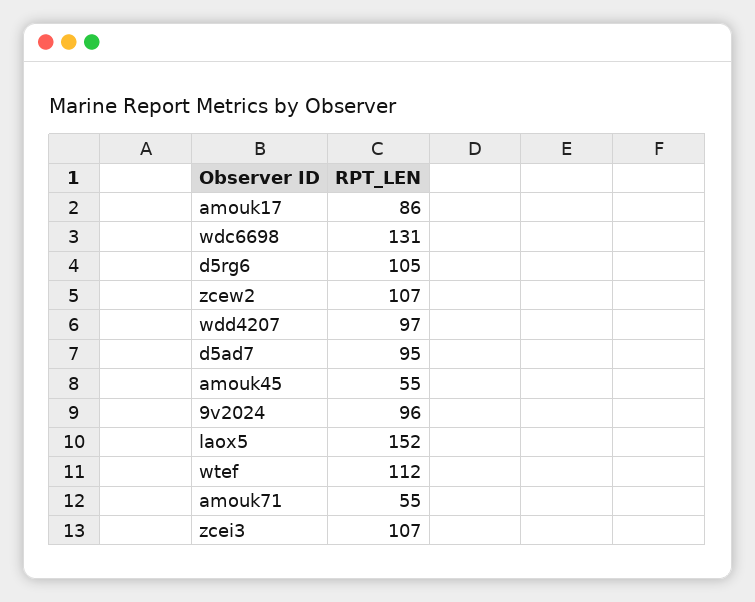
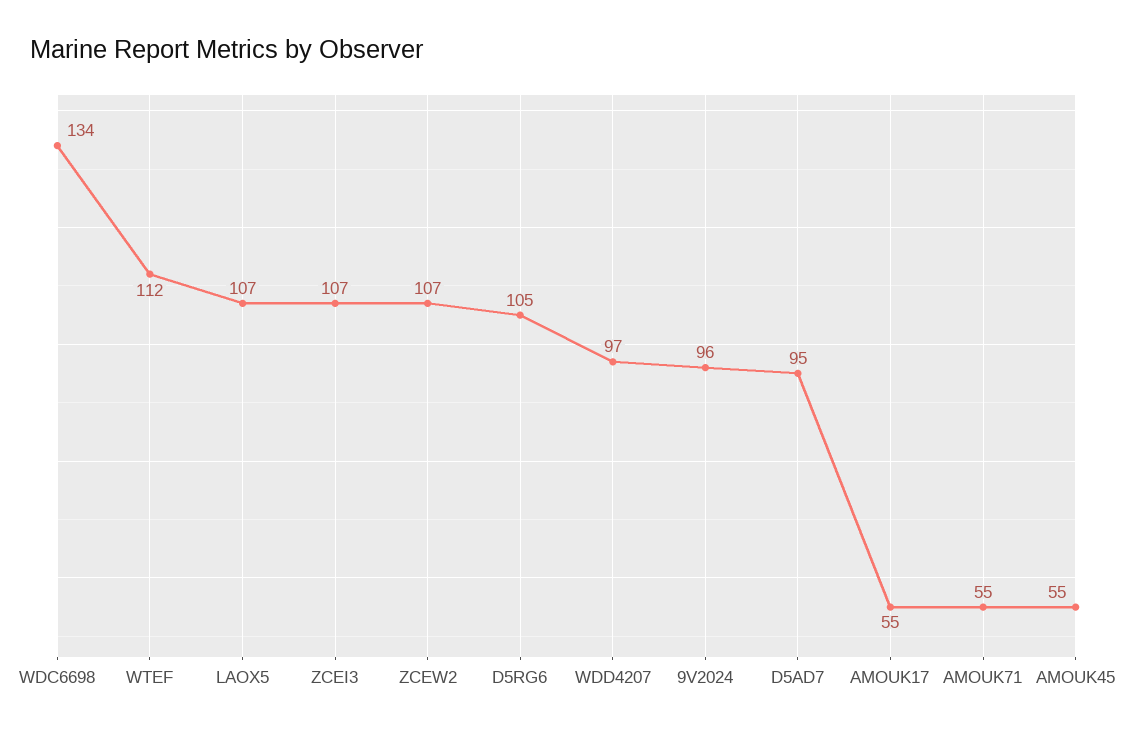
  {
-   "amouk17": 86,
+   "amouk17": 55,
-   "wdc6698": 131,
+   "wdc6698": 134,
    "d5rg6": 105,
    "zcew2": 107,
    "wdd4207": 97,
    "d5ad7": 95,
    "amouk45": 55,
    "9v2024": 96,
-   "laox5": 152,
+   "laox5": 107,
    "wtef": 112,
    "amouk71": 55,
    "zcei3": 107
  }

